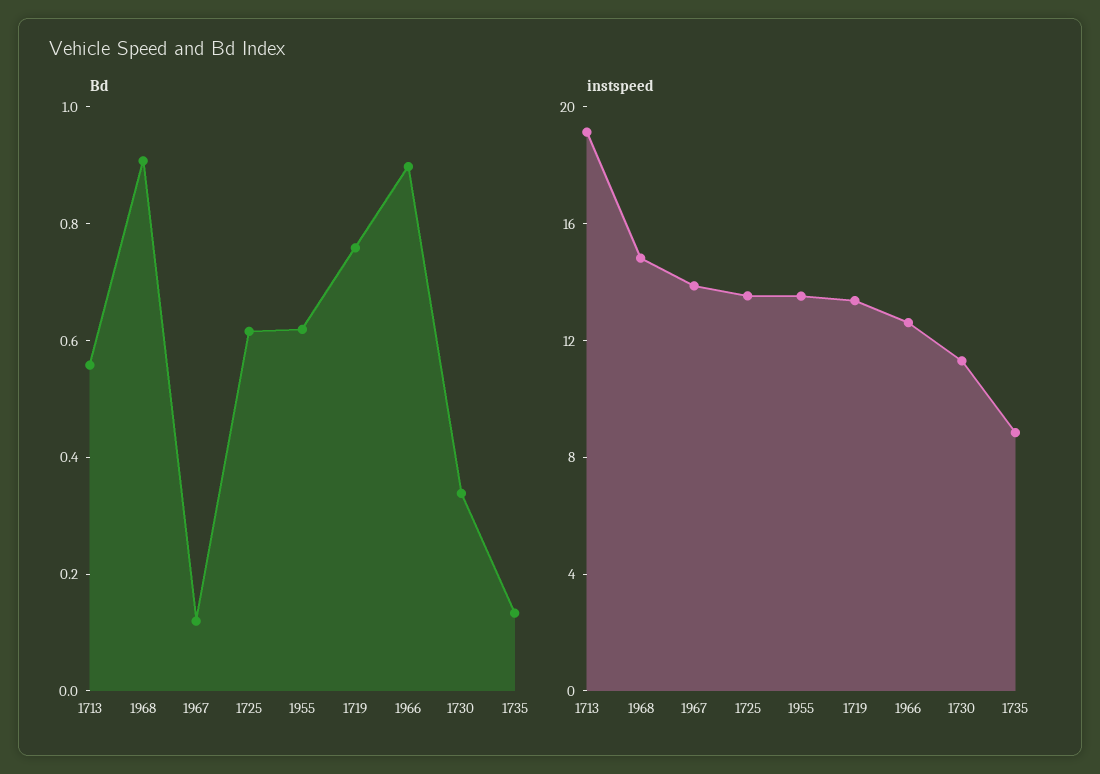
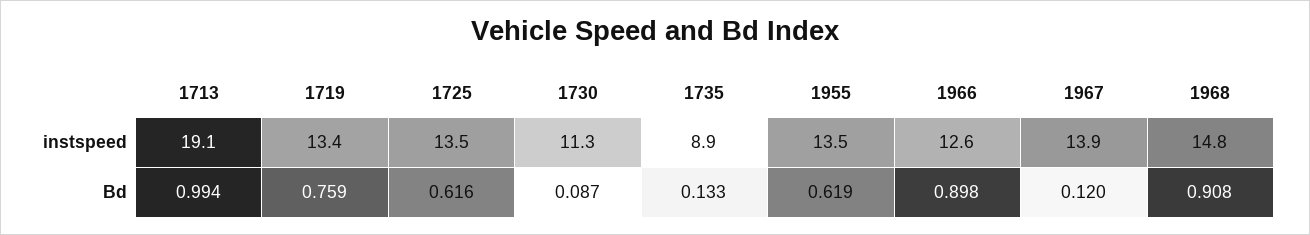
  {
    "Bd": {
-     "1713": 0.55,
+     "1713": 0.994,
      "1968": 0.908,
      "1967": 0.12,
      "1725": 0.616,
      "1955": 0.619,
      "1719": 0.759,
      "1966": 0.898,
-     "1730": 0.35,
+     "1730": 0.087,
      "1735": 0.133
    },
    "instspeed": {
      "1713": 19.1,
      "1968": 14.8,
      "1967": 13.9,
      "1725": 13.5,
      "1955": 13.5,
      "1719": 13.4,
      "1966": 12.6,
      "1730": 11.3,
      "1735": 8.9
    }
  }

